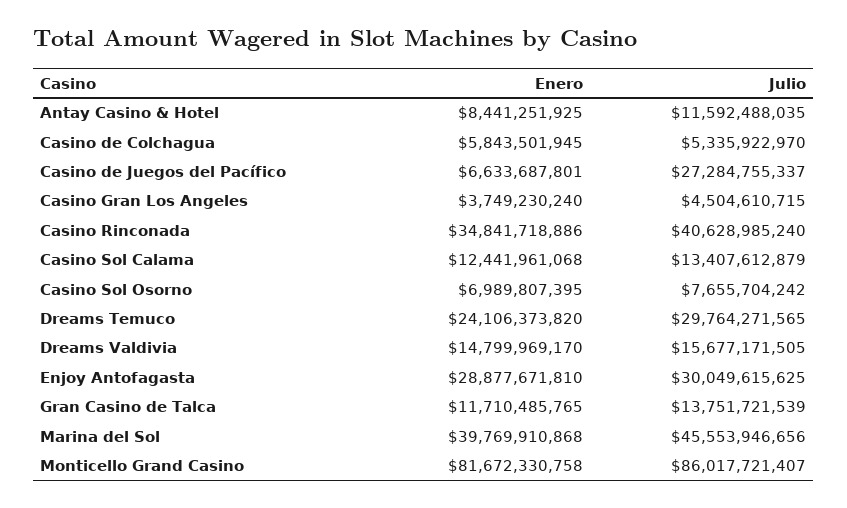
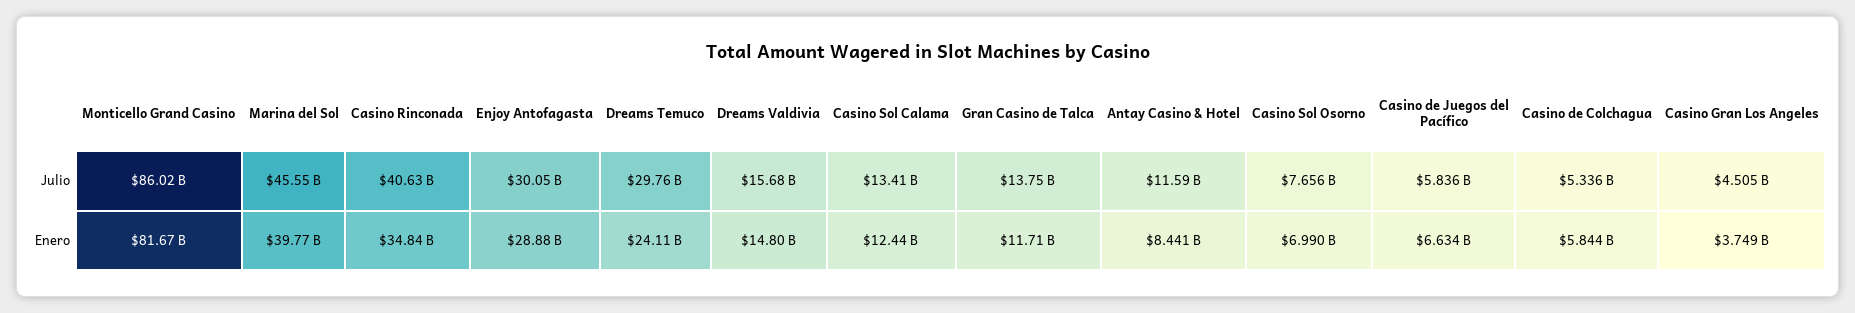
  {
    "Enero": {
      "Antay Casino & Hotel": 8441251925,
      "Casino de Colchagua": 5843501945,
      "Casino de Juegos del Pacífico": 6633687801,
      "Casino Gran Los Angeles": 3749230240,
      "Casino Rinconada": 34841718886,
      "Casino Sol Calama": 12441961068,
      "Casino Sol Osorno": 6989807395,
      "Dreams Temuco": 24106373820,
      "Dreams Valdivia": 14799969170,
      "Enjoy Antofagasta": 28877671810,
      "Gran Casino de Talca": 11710485765,
      "Marina del Sol": 39769910868,
      "Monticello Grand Casino": 81672330758
    },
    "Julio": {
      "Antay Casino & Hotel": 11592488035,
      "Casino de Colchagua": 5335922970,
-     "Casino de Juegos del Pacífico": 27284755337,
+     "Casino de Juegos del Pacífico": 5836000000,
      "Casino Gran Los Angeles": 4504610715,
      "Casino Rinconada": 40628985240,
      "Casino Sol Calama": 13407612879,
      "Casino Sol Osorno": 7655704242,
      "Dreams Temuco": 29764271565,
      "Dreams Valdivia": 15677171505,
      "Enjoy Antofagasta": 30049615625,
      "Gran Casino de Talca": 13751721539,
      "Marina del Sol": 45553946656,
      "Monticello Grand Casino": 86017721407
    }
  }

